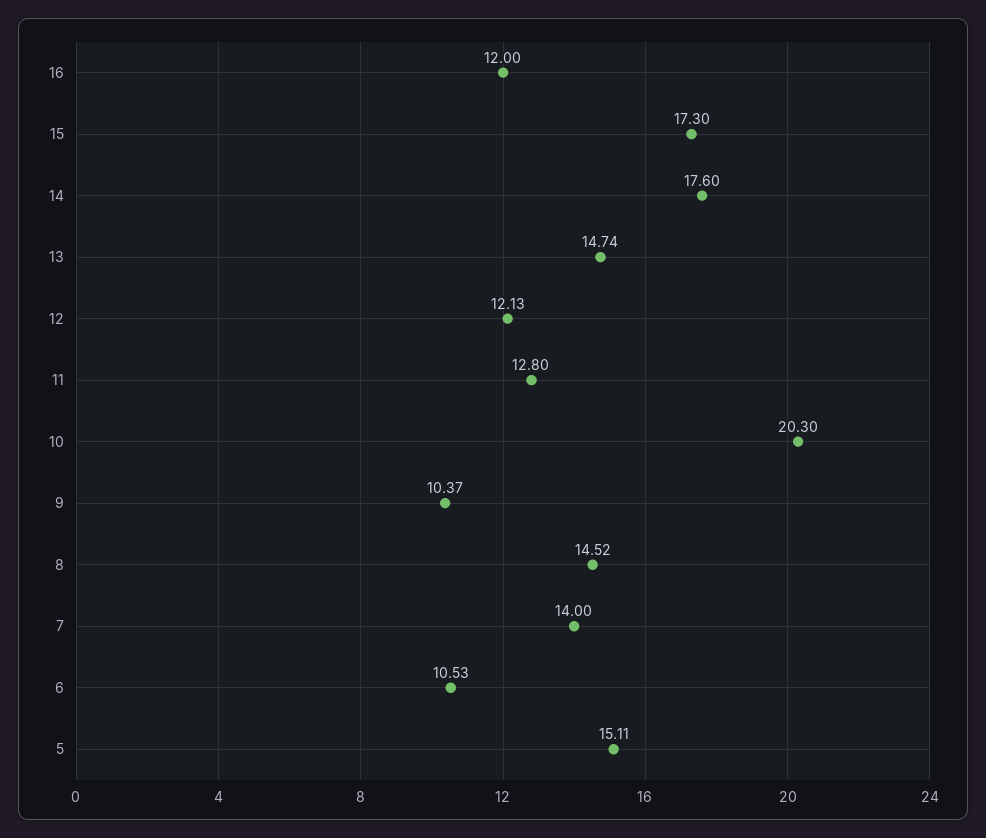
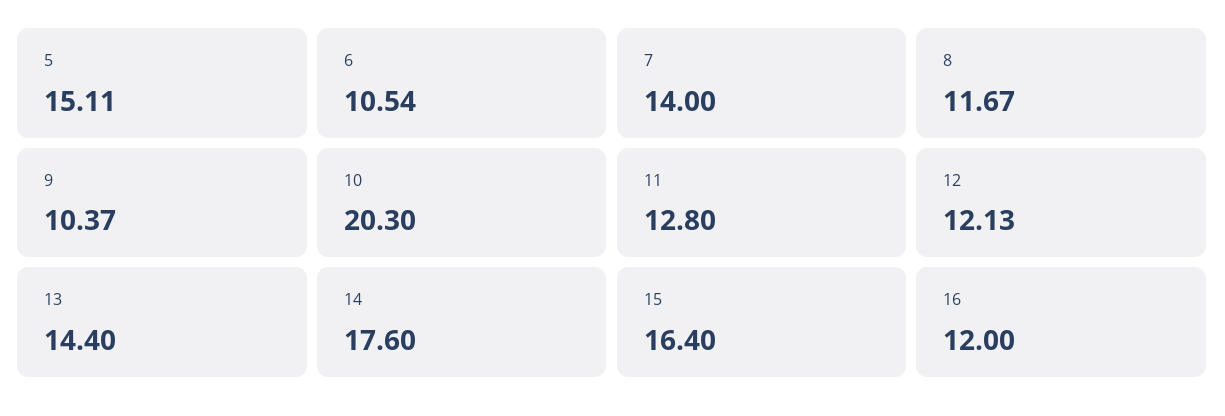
  {
    "16": 12,
-   "15": 17.3,
+   "15": 16.4,
    "14": 17.6,
-   "13": 14.74,
+   "13": 14.4,
    "12": 12.13,
    "11": 12.8,
    "10": 20.3,
    "9": 10.37,
-   "8": 14.52,
+   "8": 11.67,
    "7": 14,
-   "6": 10.53,
+   "6": 10.54,
    "5": 15.11
  }

